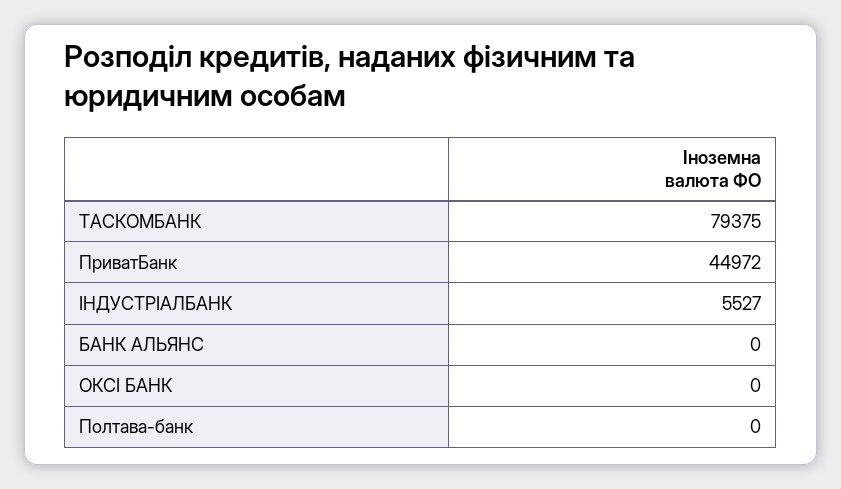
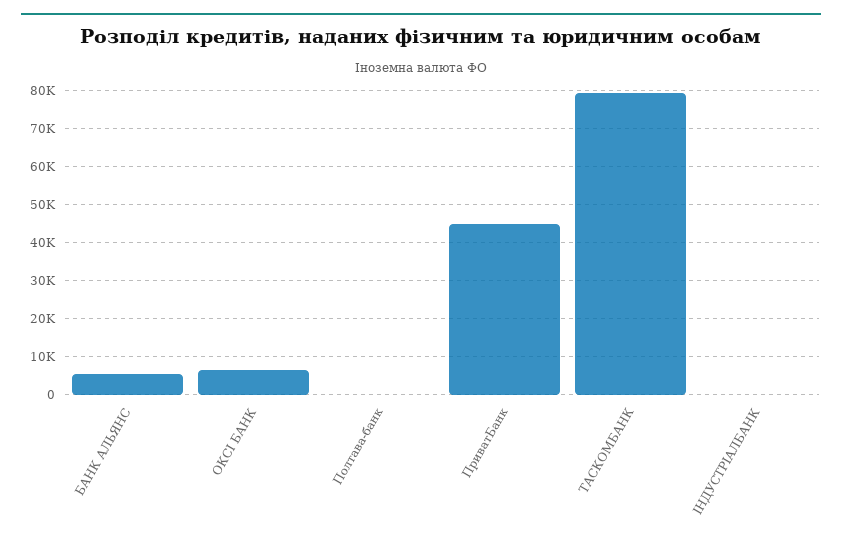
  {
    "ТАСКОМБАНК": 79375,
    "ПриватБанк": 44972,
-   "ІНДУСТРІАЛБАНК": 5527,
+   "ІНДУСТРІАЛБАНК": 0,
-   "БАНК АЛЬЯНС": 0,
+   "БАНК АЛЬЯНС": 6000,
-   "ОКСІ БАНК": 0,
+   "ОКСІ БАНК": 6000,
    "Полтава-банк": 0
  }

